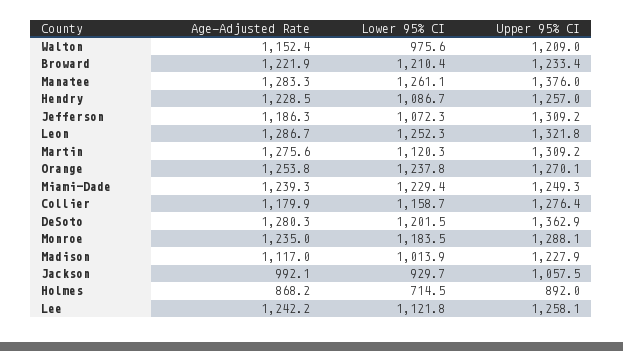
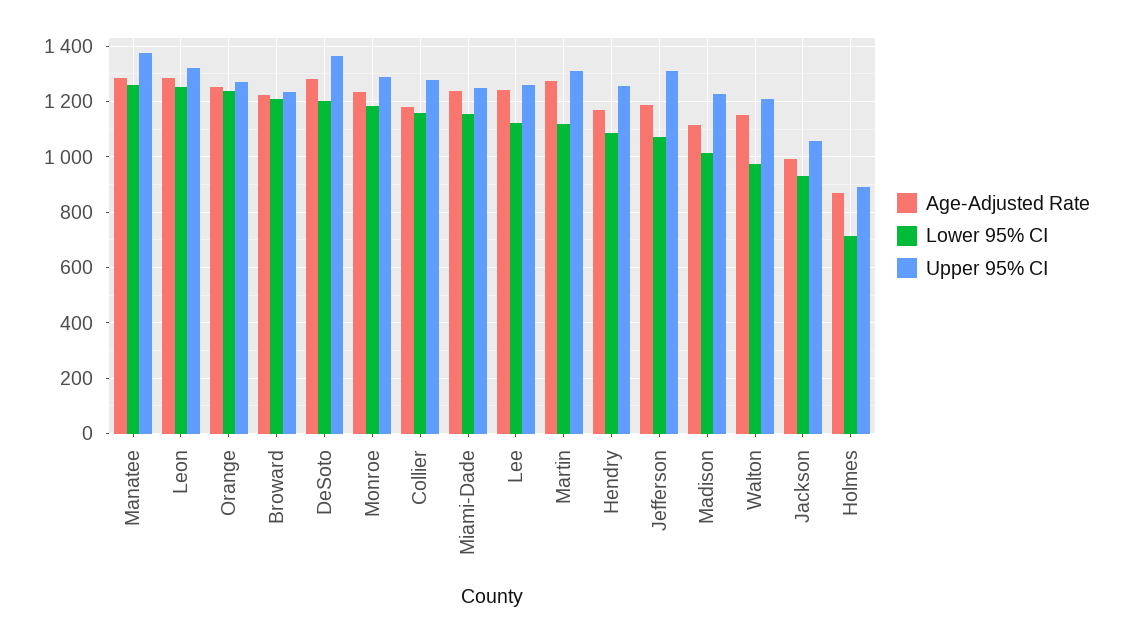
  {
    "Age-Adjusted Rate": {
      "Walton": 1152.4,
      "Broward": 1221.9,
      "Manatee": 1283.3,
-     "Hendry": 1228.5,
+     "Hendry": 1175,
      "Jefferson": 1186.3,
      "Leon": 1286.7,
      "Martin": 1275.6,
      "Orange": 1253.8,
      "Miami-Dade": 1239.3,
      "Collier": 1179.9,
      "DeSoto": 1280.3,
      "Monroe": 1235,
      "Madison": 1117,
      "Jackson": 992.1,
      "Holmes": 868.2,
      "Lee": 1242.2
    },
    "Lower 95% CI": {
      "Walton": 975.6,
      "Broward": 1210.4,
      "Manatee": 1261.1,
      "Hendry": 1086.7,
      "Jefferson": 1072.3,
      "Leon": 1252.3,
      "Martin": 1120.3,
      "Orange": 1237.8,
-     "Miami-Dade": 1229.4,
+     "Miami-Dade": 1150,
      "Collier": 1158.7,
      "DeSoto": 1201.5,
      "Monroe": 1183.5,
      "Madison": 1013.9,
      "Jackson": 929.7,
      "Holmes": 714.5,
      "Lee": 1121.8
    },
    "Upper 95% CI": {
      "Walton": 1209,
      "Broward": 1233.4,
      "Manatee": 1376,
      "Hendry": 1257,
      "Jefferson": 1309.2,
      "Leon": 1321.8,
      "Martin": 1309.2,
      "Orange": 1270.1,
      "Miami-Dade": 1249.3,
      "Collier": 1276.4,
      "DeSoto": 1362.9,
      "Monroe": 1288.1,
      "Madison": 1227.9,
      "Jackson": 1057.5,
      "Holmes": 892,
      "Lee": 1258.1
    }
  }

